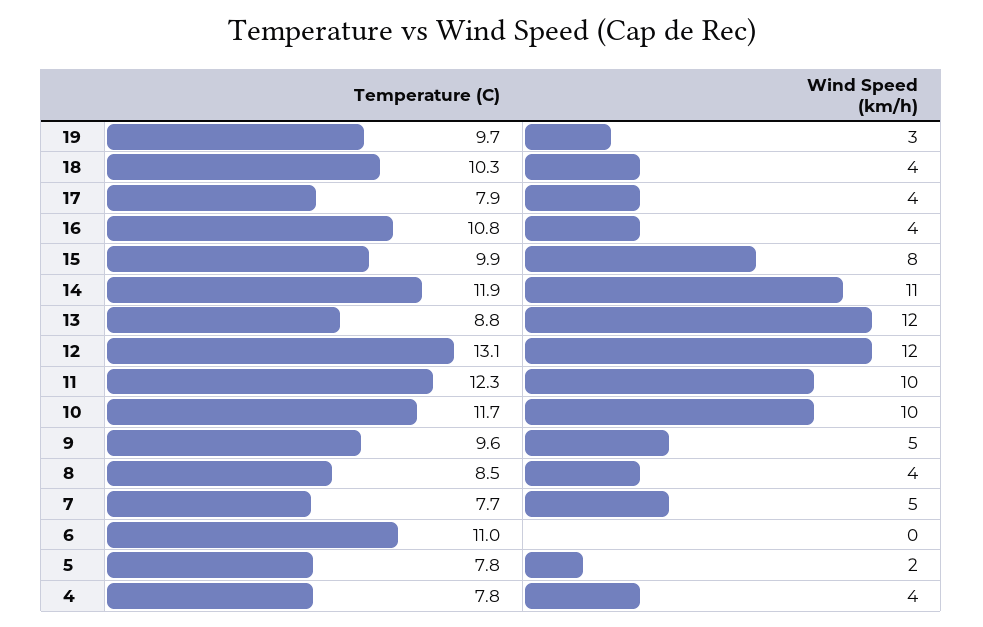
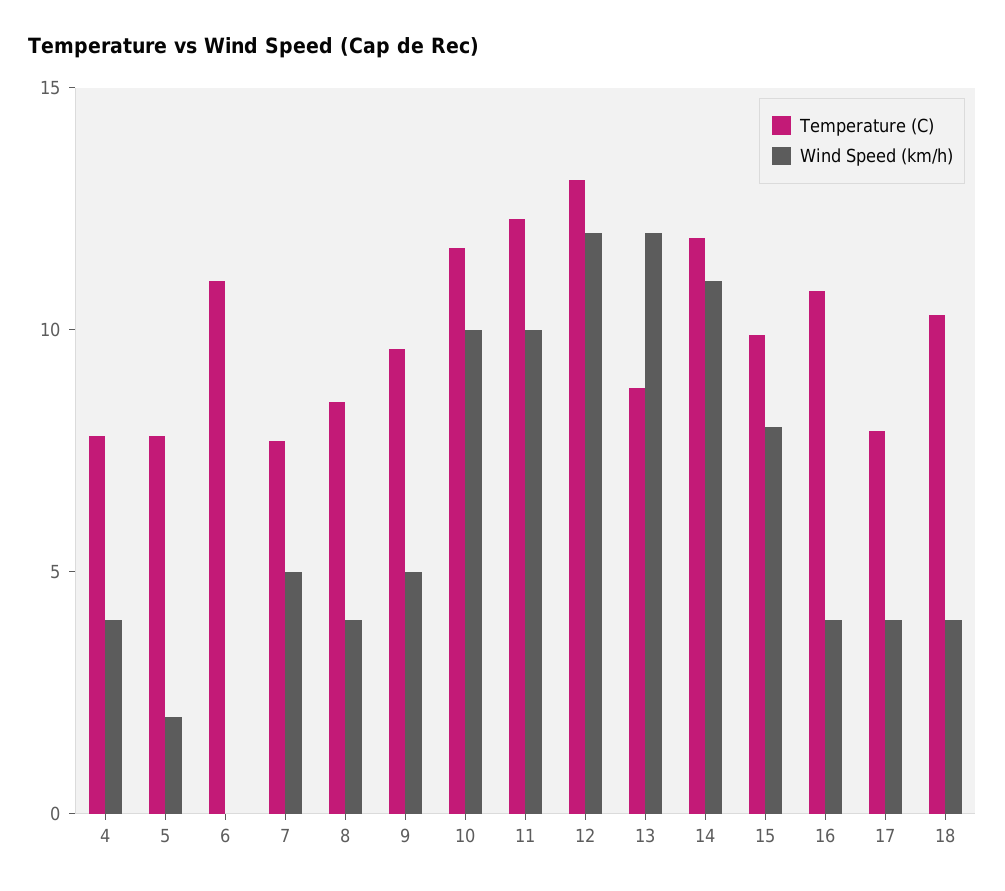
  {
    "Temperature (C)": {
-     "19": 9.7,
      "18": 10.3,
      "17": 7.9,
      "16": 10.8,
      "15": 9.9,
      "14": 11.9,
      "13": 8.8,
      "12": 13.1,
      "11": 12.3,
      "10": 11.7,
      "9": 9.6,
      "8": 8.5,
      "7": 7.7,
      "6": 11,
      "5": 7.8,
      "4": 7.8
    },
    "Wind Speed (km/h)": {
-     "19": 3,
      "18": 4,
      "17": 4,
      "16": 4,
      "15": 8,
      "14": 11,
      "13": 12,
      "12": 12,
      "11": 10,
      "10": 10,
      "9": 5,
      "8": 4,
      "7": 5,
      "6": 0,
      "5": 2,
      "4": 4
    }
  }

